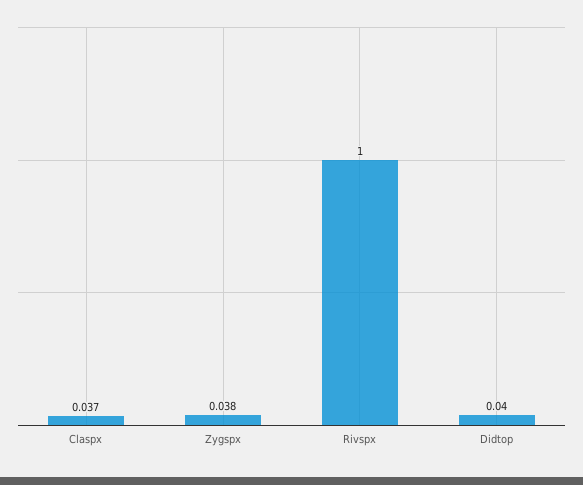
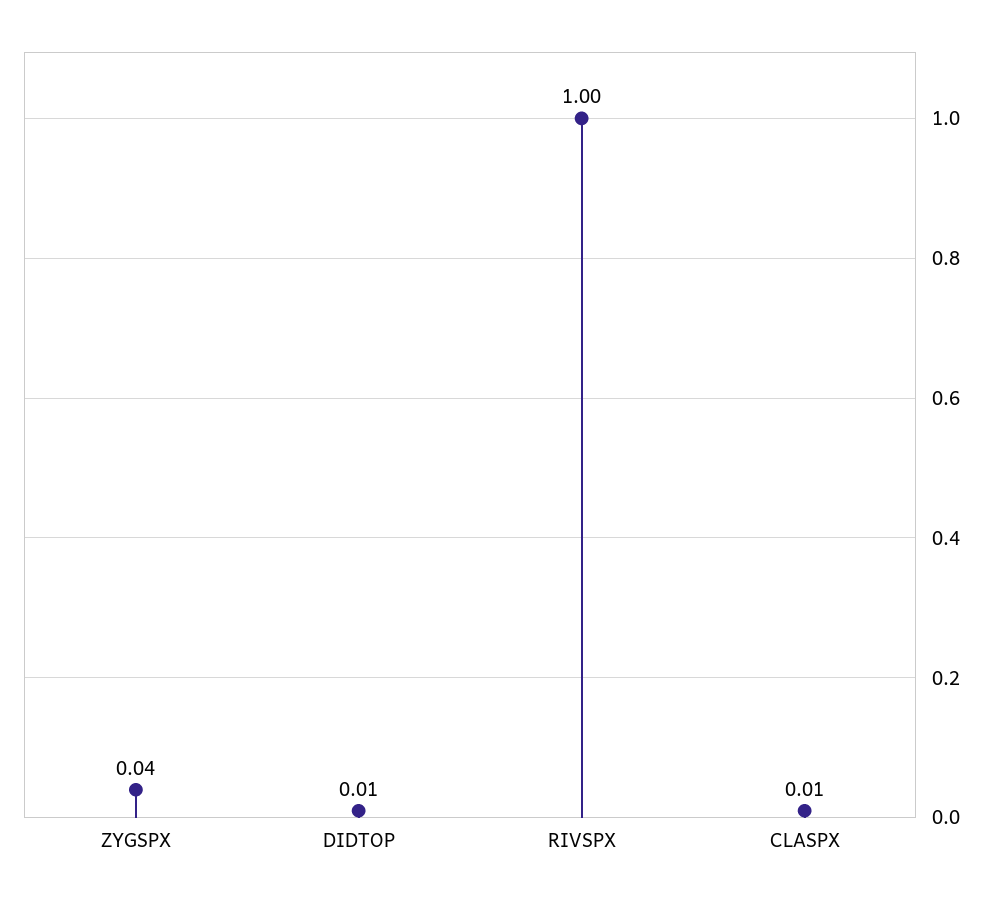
  {
-   "Claspx": 0.037,
+   "Claspx": 0.01,
    "Zygspx": 0.038,
    "Rivspx": 1,
-   "Didtop": 0.04
+   "Didtop": 0.01
  }

